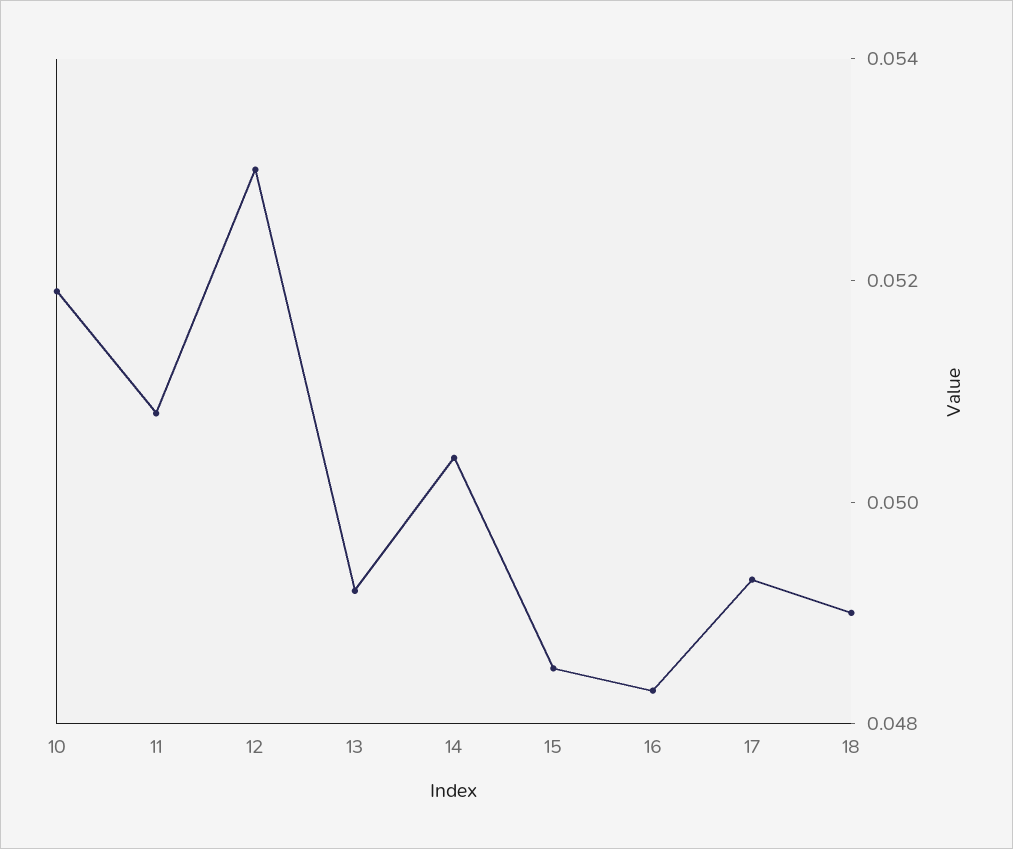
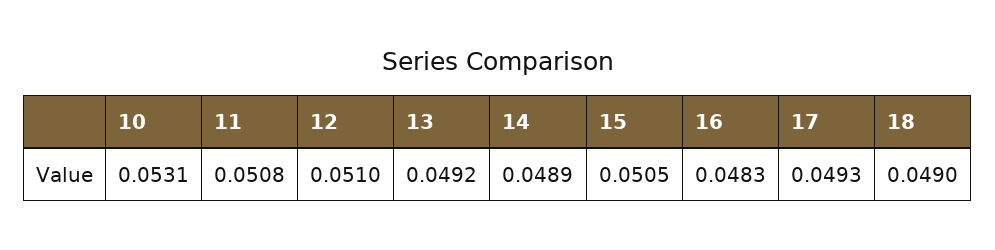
  {
-   "10": 0.052,
+   "10": 0.0531,
    "11": 0.0508,
-   "12": 0.053,
+   "12": 0.051,
    "13": 0.0492,
-   "14": 0.0505,
+   "14": 0.0489,
-   "15": 0.0485,
+   "15": 0.0505,
    "16": 0.0483,
    "17": 0.0493,
    "18": 0.049
  }

